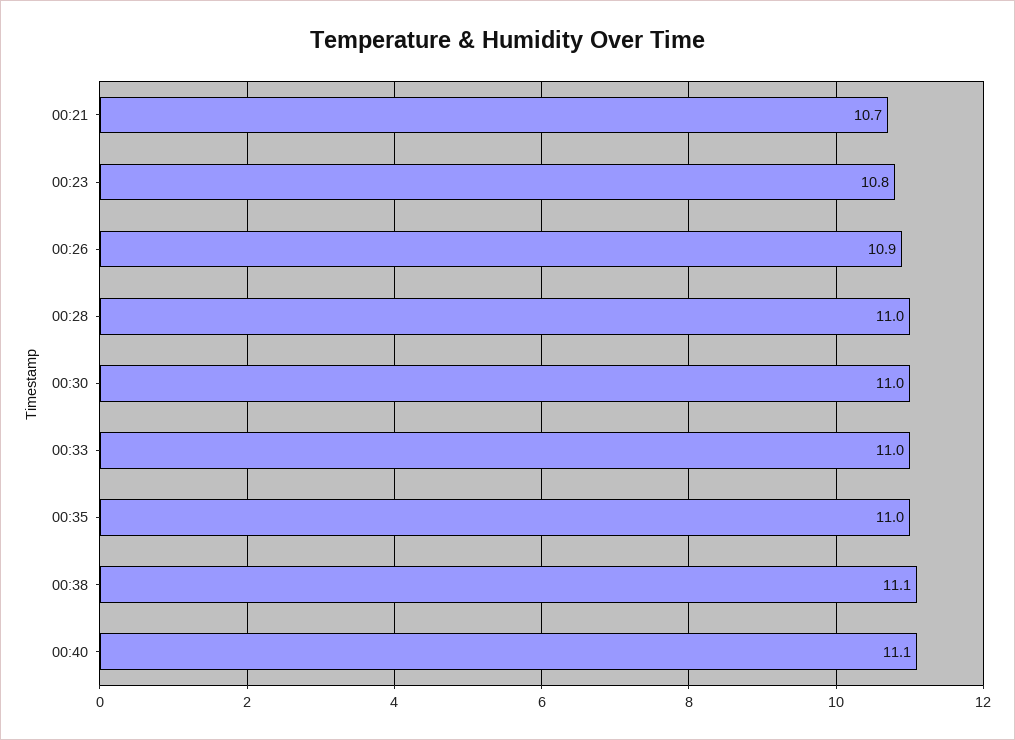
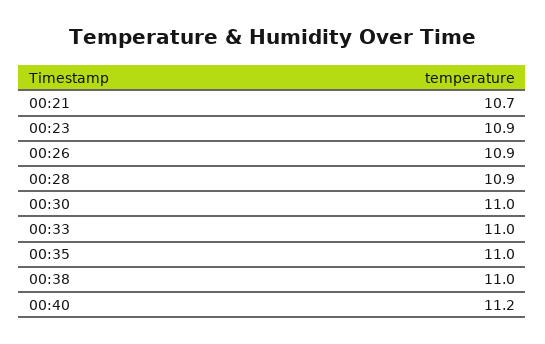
  {
    "00:21": 10.7,
-   "00:23": 10.8,
+   "00:23": 10.9,
    "00:26": 10.9,
-   "00:28": 11,
+   "00:28": 10.9,
    "00:30": 11,
    "00:33": 11,
    "00:35": 11,
-   "00:38": 11.1,
+   "00:38": 11,
-   "00:40": 11.1
+   "00:40": 11.2
  }

